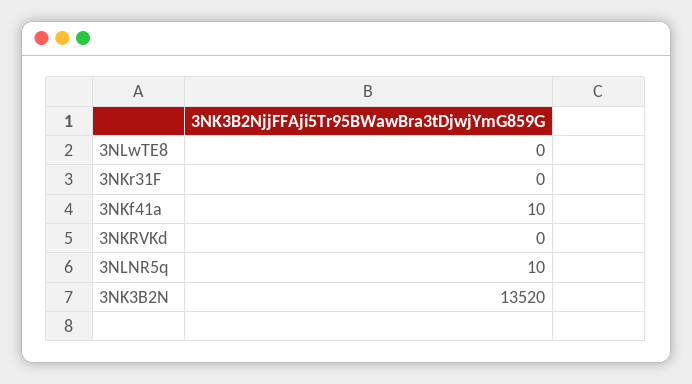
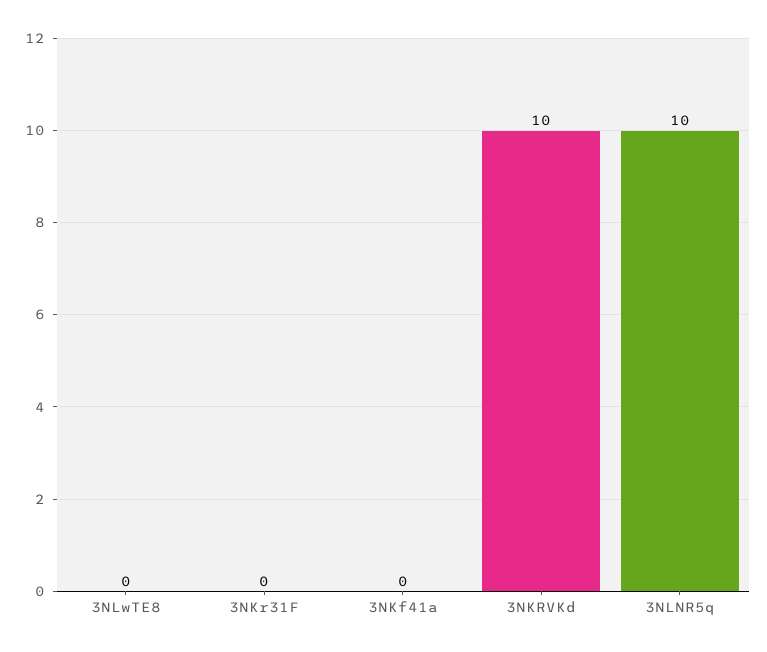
  {
    "3NLwTE8": 0,
    "3NKr31F": 0,
-   "3NKf41a": 10,
+   "3NKf41a": 0,
-   "3NKRVKd": 0,
+   "3NKRVKd": 10,
-   "3NLNR5q": 10,
+   "3NLNR5q": 10
-   "3NK3B2N": 13520
  }

